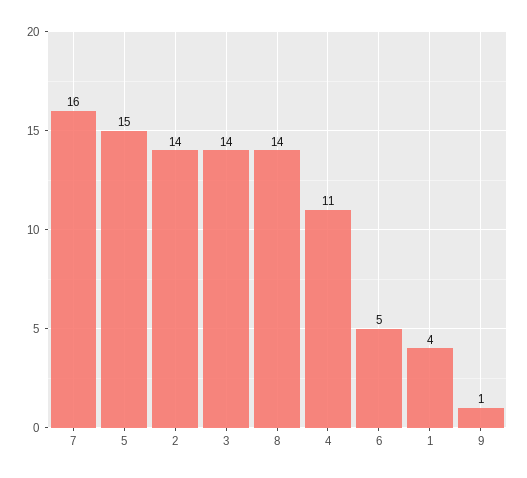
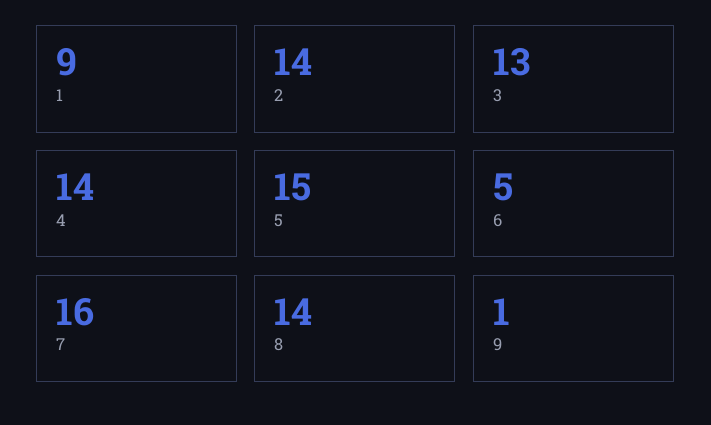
  {
    "7": 16,
    "5": 15,
    "2": 14,
-   "3": 14,
+   "3": 13,
    "8": 14,
-   "4": 11,
+   "4": 14,
    "6": 5,
-   "1": 4,
+   "1": 9,
    "9": 1
  }

